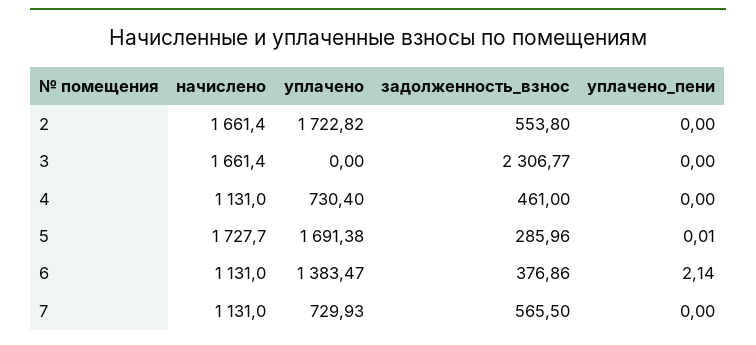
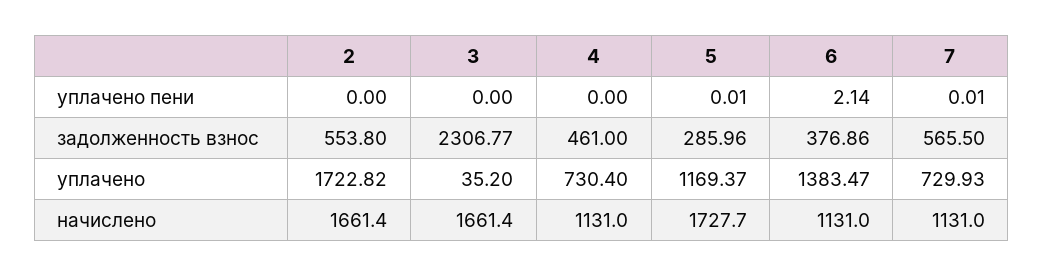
  {
    "начислено": {
      "2": 1661.4,
      "3": 1661.4,
      "4": 1131,
      "5": 1727.7,
      "6": 1131,
      "7": 1131
    },
    "уплачено": {
      "2": 1722.82,
-     "3": 0,
+     "3": 35.2,
      "4": 730.4,
-     "5": 1691.38,
+     "5": 1169.37,
      "6": 1383.47,
      "7": 729.93
    },
    "задолженность_взнос": {
      "2": 553.8,
      "3": 2306.77,
      "4": 461,
      "5": 285.96,
      "6": 376.86,
      "7": 565.5
    },
    "уплачено_пени": {
      "2": 0,
      "3": 0,
      "4": 0,
      "5": 0.01,
      "6": 2.14,
-     "7": 0
+     "7": 0.01
    }
  }

